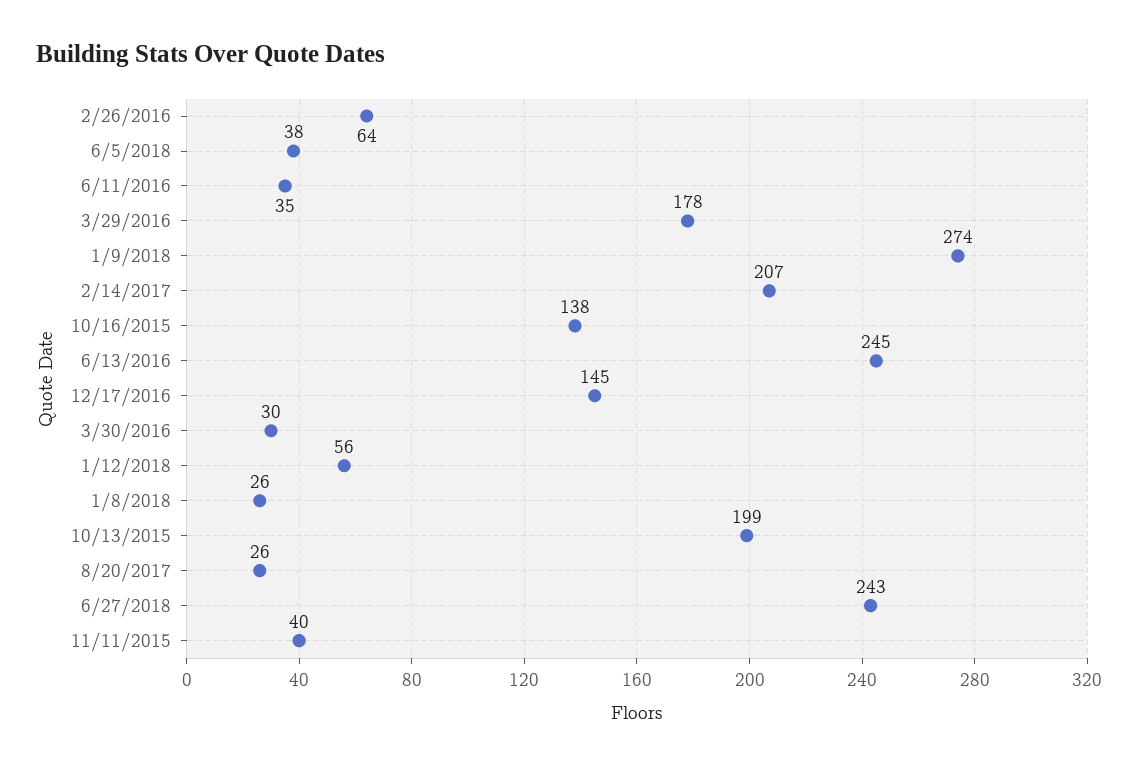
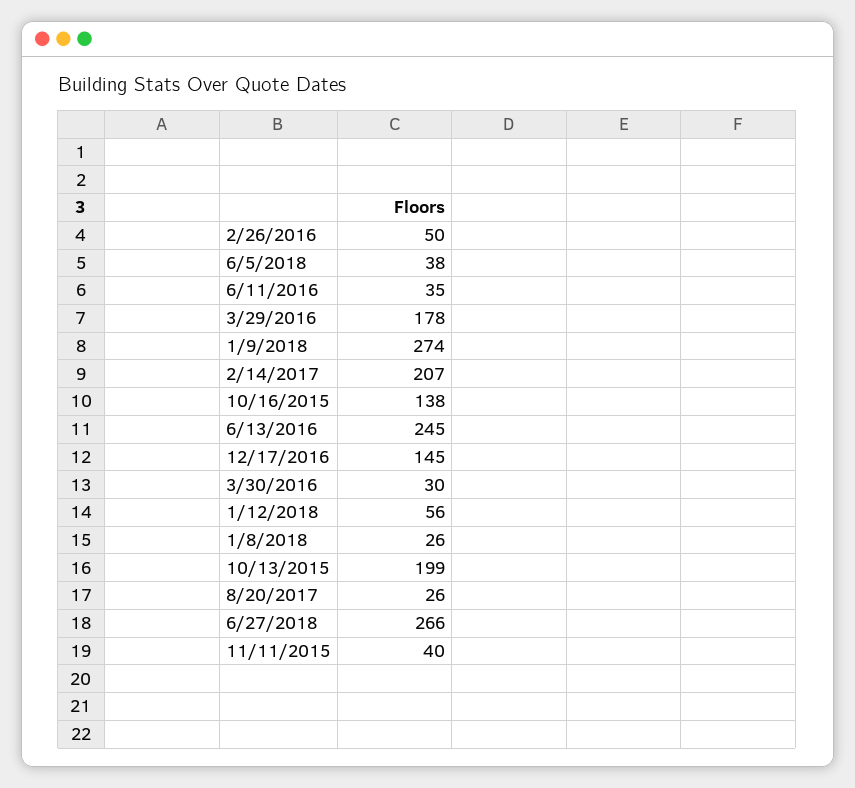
  {
-   "2/26/2016": 64,
+   "2/26/2016": 50,
    "6/5/2018": 38,
    "6/11/2016": 35,
    "3/29/2016": 178,
    "1/9/2018": 274,
    "2/14/2017": 207,
    "10/16/2015": 138,
    "6/13/2016": 245,
    "12/17/2016": 145,
    "3/30/2016": 30,
    "1/12/2018": 56,
    "1/8/2018": 26,
    "10/13/2015": 199,
    "8/20/2017": 26,
-   "6/27/2018": 243,
+   "6/27/2018": 266,
    "11/11/2015": 40
  }

